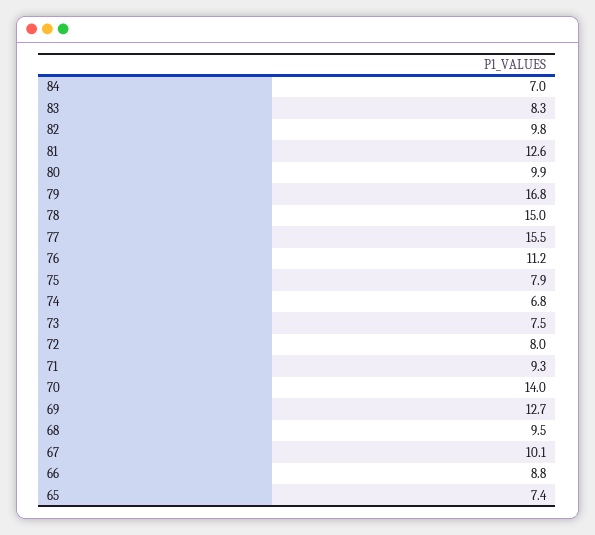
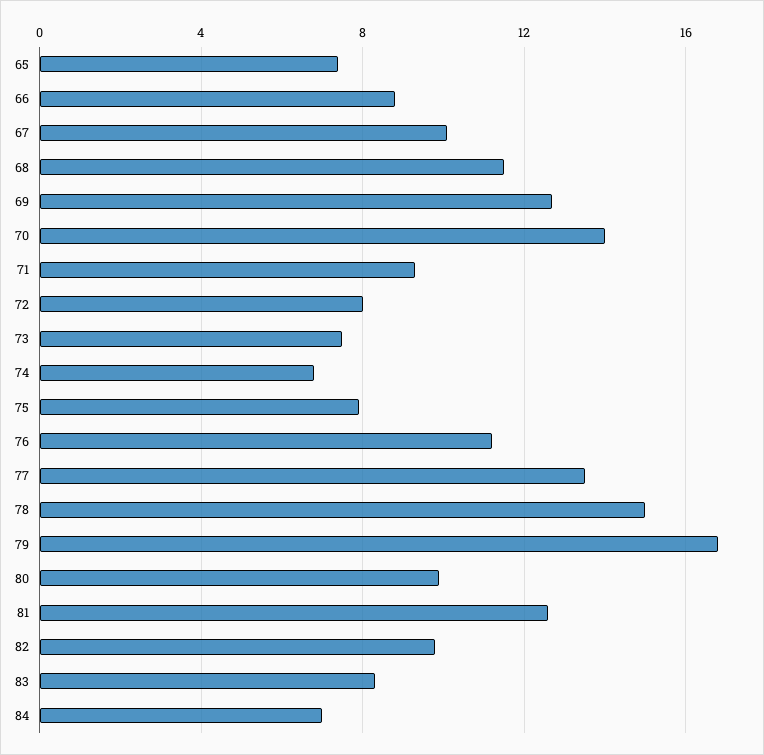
  {
    "84": 7,
    "83": 8.3,
    "82": 9.8,
    "81": 12.6,
    "80": 9.9,
    "79": 16.8,
    "78": 15,
-   "77": 15.5,
+   "77": 13.5,
    "76": 11.2,
    "75": 7.9,
    "74": 6.8,
    "73": 7.5,
    "72": 8,
    "71": 9.3,
    "70": 14,
    "69": 12.7,
-   "68": 9.5,
+   "68": 11.5,
    "67": 10.1,
    "66": 8.8,
    "65": 7.4
  }

